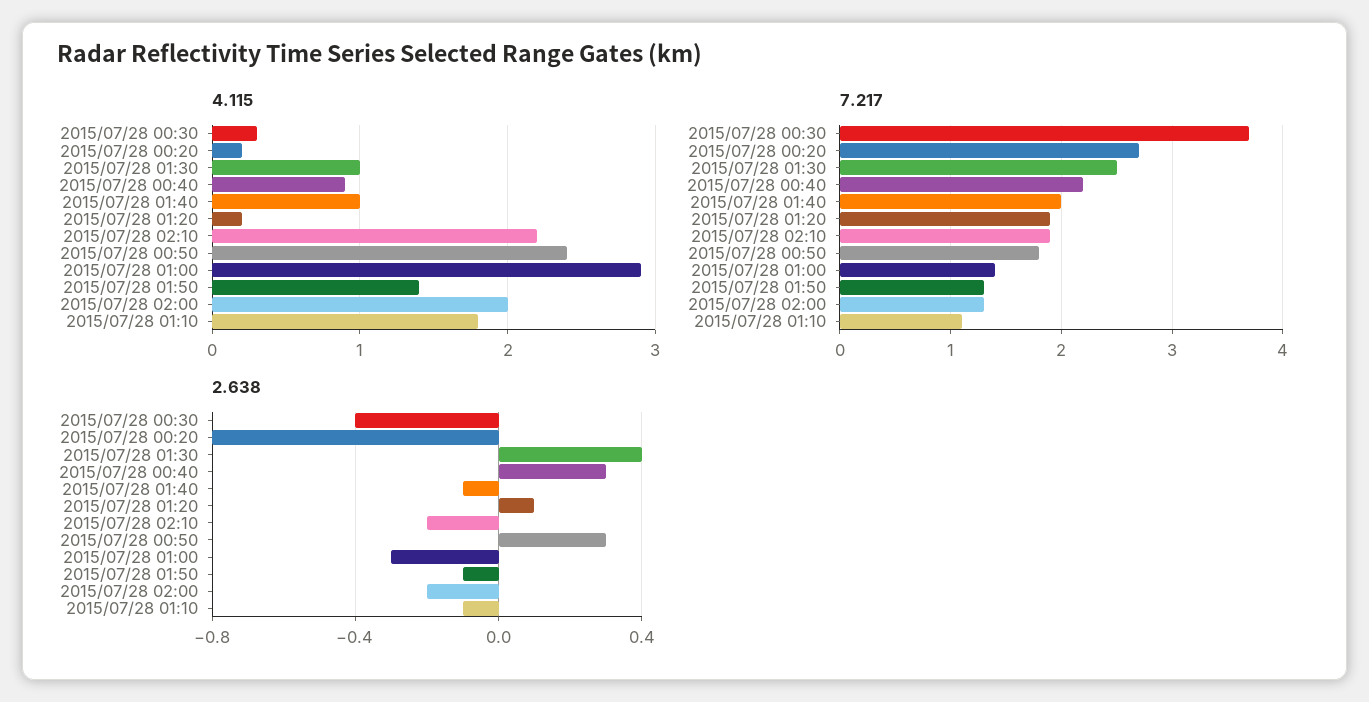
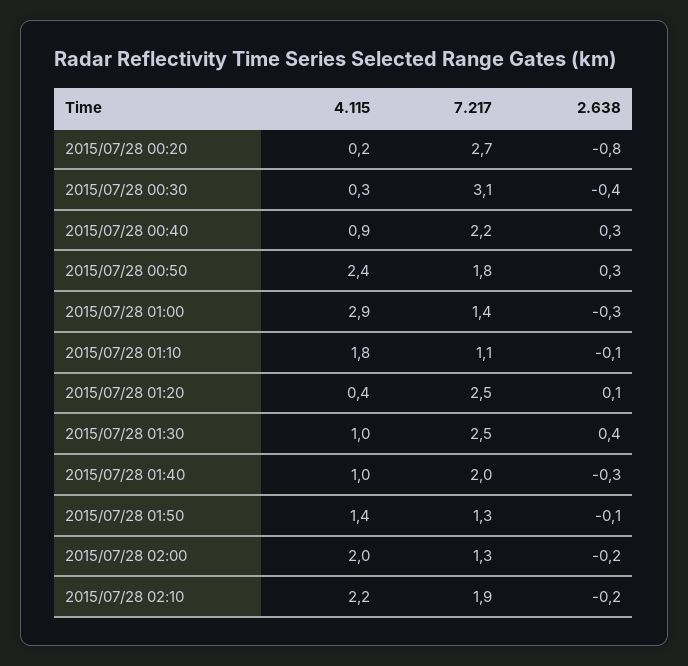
  {
    "4.115": {
      "2015/07/28 00:30": 0.3,
      "2015/07/28 00:20": 0.2,
      "2015/07/28 01:30": 1,
      "2015/07/28 00:40": 0.9,
      "2015/07/28 01:40": 1,
-     "2015/07/28 01:20": 0.2,
+     "2015/07/28 01:20": 0.4,
      "2015/07/28 02:10": 2.2,
      "2015/07/28 00:50": 2.4,
      "2015/07/28 01:00": 2.9,
      "2015/07/28 01:50": 1.4,
      "2015/07/28 02:00": 2,
      "2015/07/28 01:10": 1.8
    },
    "7.217": {
-     "2015/07/28 00:30": 3.7,
+     "2015/07/28 00:30": 3.1,
      "2015/07/28 00:20": 2.7,
      "2015/07/28 01:30": 2.5,
      "2015/07/28 00:40": 2.2,
      "2015/07/28 01:40": 2,
-     "2015/07/28 01:20": 1.9,
+     "2015/07/28 01:20": 2.5,
      "2015/07/28 02:10": 1.9,
      "2015/07/28 00:50": 1.8,
      "2015/07/28 01:00": 1.4,
      "2015/07/28 01:50": 1.3,
      "2015/07/28 02:00": 1.3,
      "2015/07/28 01:10": 1.1
    },
    "2.638": {
      "2015/07/28 00:30": -0.4,
      "2015/07/28 00:20": -0.8,
      "2015/07/28 01:30": 0.4,
      "2015/07/28 00:40": 0.3,
-     "2015/07/28 01:40": -0.1,
+     "2015/07/28 01:40": -0.3,
      "2015/07/28 01:20": 0.1,
      "2015/07/28 02:10": -0.2,
      "2015/07/28 00:50": 0.3,
      "2015/07/28 01:00": -0.3,
      "2015/07/28 01:50": -0.1,
      "2015/07/28 02:00": -0.2,
      "2015/07/28 01:10": -0.1
    }
  }

